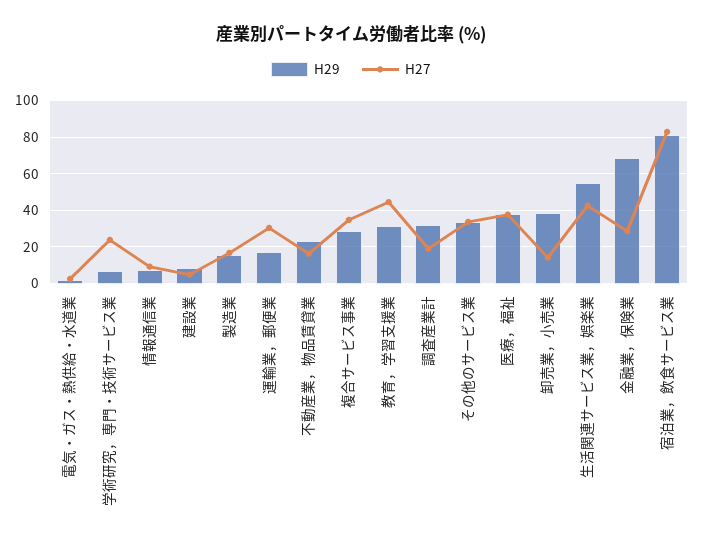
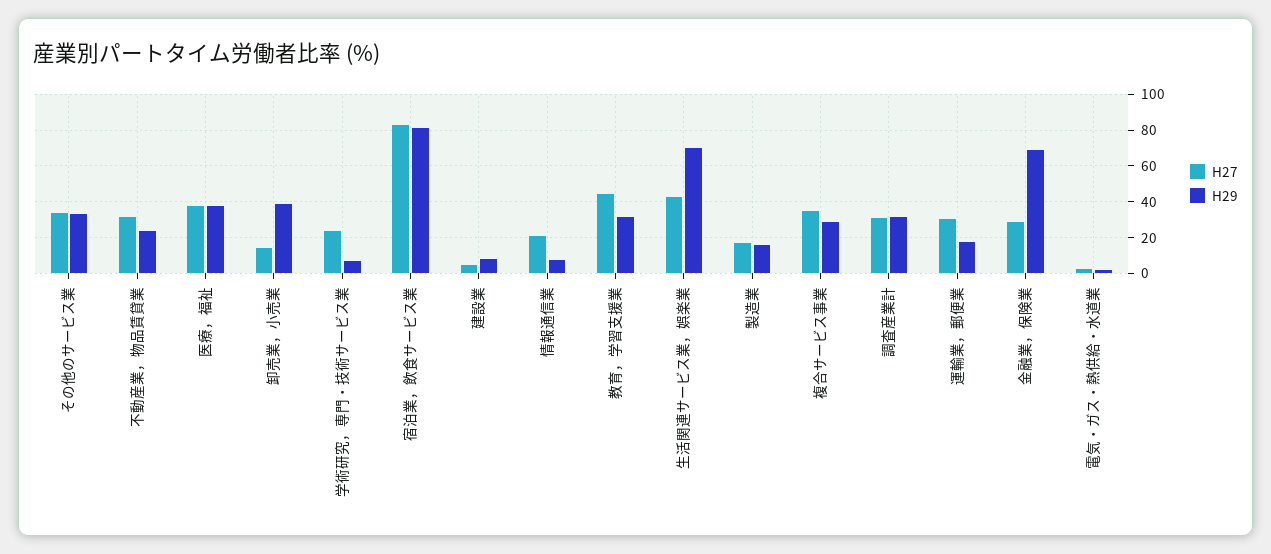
  {
    "H29": {
      "電気・ガス・熱供給・水道業": 0,
      "学術研究，専門・技術サービス業": 5,
      "情報通信業": 10,
      "建設業": 10,
      "製造業": 15,
      "運輸業，郵便業": 15,
      "不動産業，物品賃貸業": 25,
      "複合サービス事業": 30,
      "教育，学習支援業": 30,
      "調査産業計": 30,
      "その他のサービス業": 35,
      "医療，福祉": 40,
      "卸売業，小売業": 40,
-     "生活関連サービス業，娯楽業": 55,
+     "生活関連サービス業，娯楽業": 70,
      "金融業，保険業": 70,
      "宿泊業，飲食サービス業": 80
    },
    "H27": {
      "電気・ガス・熱供給・水道業": 5,
      "学術研究，専門・技術サービス業": 25,
-     "情報通信業": 10,
+     "情報通信業": 20,
      "建設業": 5,
      "製造業": 15,
      "運輸業，郵便業": 30,
-     "不動産業，物品賃貸業": 15,
+     "不動産業，物品賃貸業": 30,
      "複合サービス事業": 35,
      "教育，学習支援業": 45,
-     "調査産業計": 20,
+     "調査産業計": 30,
      "その他のサービス業": 35,
      "医療，福祉": 40,
      "卸売業，小売業": 15,
      "生活関連サービス業，娯楽業": 45,
      "金融業，保険業": 30,
      "宿泊業，飲食サービス業": 85
    }
  }

